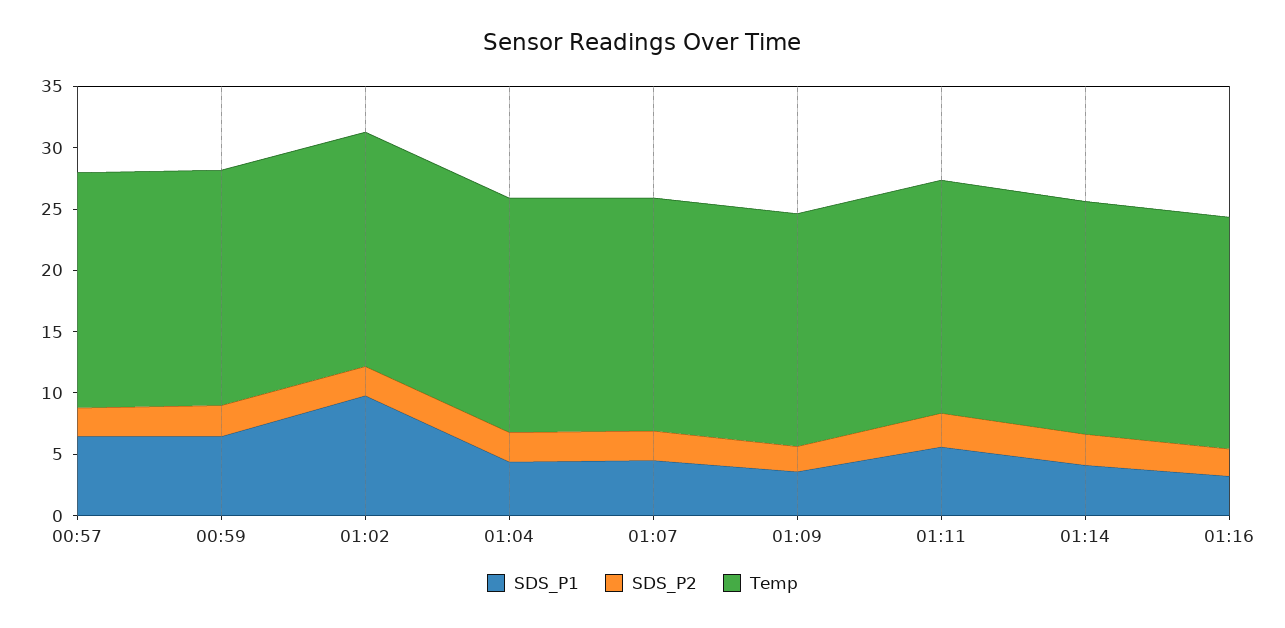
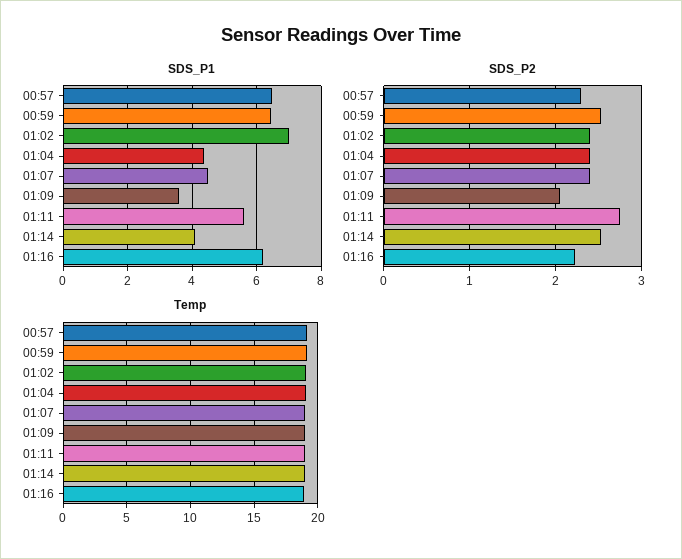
  {
    "SDS_P1": {
      "00:57": 6.4,
      "00:59": 6.4,
-     "01:02": 10,
+     "01:02": 7,
      "01:04": 4.4,
      "01:07": 4.6,
      "01:09": 3.6,
      "01:11": 5.6,
      "01:14": 4.2,
-     "01:16": 3
+     "01:16": 6.2
    },
    "SDS_P2": {
      "00:57": 2.3,
      "00:59": 2.5,
      "01:02": 2.4,
      "01:04": 2.4,
      "01:07": 2.4,
      "01:09": 2.1,
      "01:11": 2.8,
      "01:14": 2.5,
      "01:16": 2.2
    },
    "Temp": {
      "00:57": 19,
      "00:59": 19,
      "01:02": 19,
      "01:04": 19,
      "01:07": 19,
      "01:09": 19,
      "01:11": 19,
      "01:14": 19,
      "01:16": 19
    }
  }

